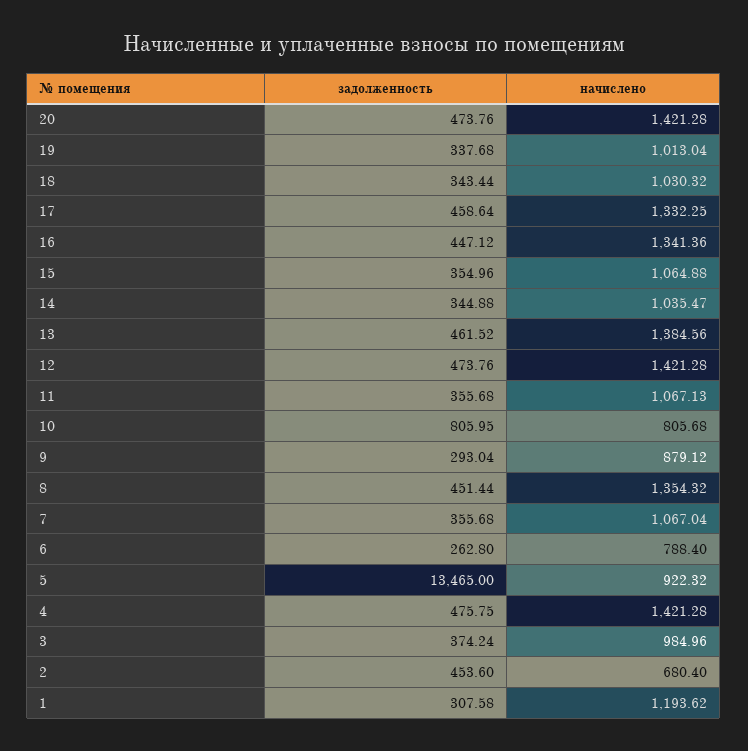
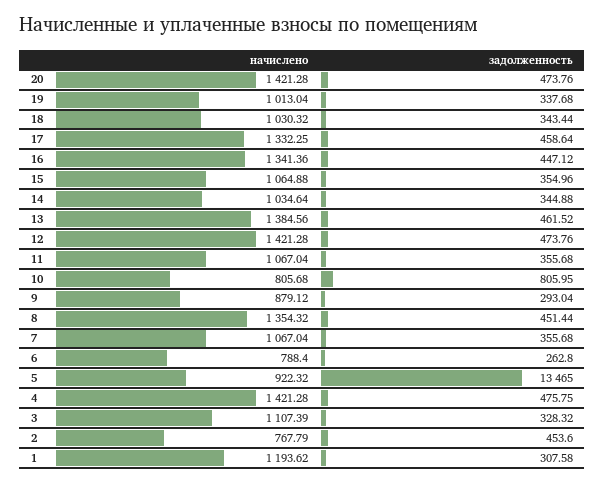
  {
    "задолженность": {
      "20": 473.76,
      "19": 337.68,
      "18": 343.44,
      "17": 458.64,
      "16": 447.12,
      "15": 354.96,
      "14": 344.88,
      "13": 461.52,
      "12": 473.76,
      "11": 355.68,
      "10": 805.95,
      "9": 293.04,
      "8": 451.44,
      "7": 355.68,
      "6": 262.8,
      "5": 13465,
      "4": 475.75,
-     "3": 374.24,
+     "3": 328.32,
      "2": 453.6,
      "1": 307.58
    },
    "начислено": {
      "20": 1421.28,
      "19": 1013.04,
      "18": 1030.32,
      "17": 1332.25,
      "16": 1341.36,
      "15": 1064.88,
-     "14": 1035.47,
+     "14": 1034.64,
      "13": 1384.56,
      "12": 1421.28,
-     "11": 1067.13,
+     "11": 1067.04,
      "10": 805.68,
      "9": 879.12,
      "8": 1354.32,
      "7": 1067.04,
      "6": 788.4,
      "5": 922.32,
      "4": 1421.28,
-     "3": 984.96,
+     "3": 1107.39,
-     "2": 680.4,
+     "2": 767.79,
      "1": 1193.62
    }
  }

